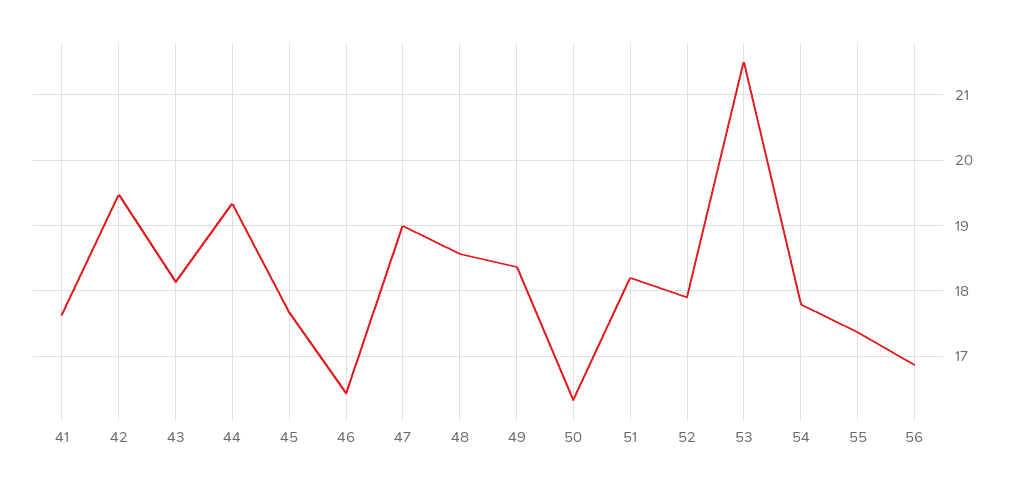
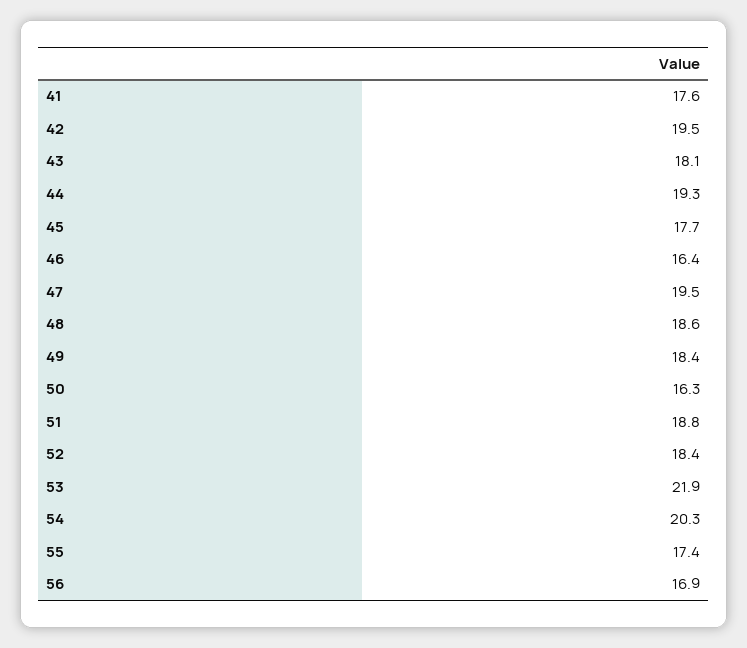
  {
    "41": 17.6,
    "42": 19.5,
    "43": 18.1,
    "44": 19.3,
    "45": 17.7,
    "46": 16.4,
-   "47": 19,
+   "47": 19.5,
    "48": 18.6,
    "49": 18.4,
    "50": 16.3,
-   "51": 18.2,
+   "51": 18.8,
-   "52": 17.9,
+   "52": 18.4,
-   "53": 21.5,
+   "53": 21.9,
-   "54": 17.8,
+   "54": 20.3,
    "55": 17.4,
    "56": 16.9
  }

